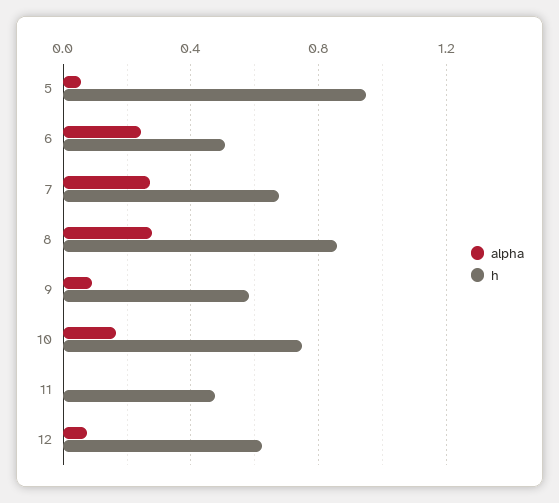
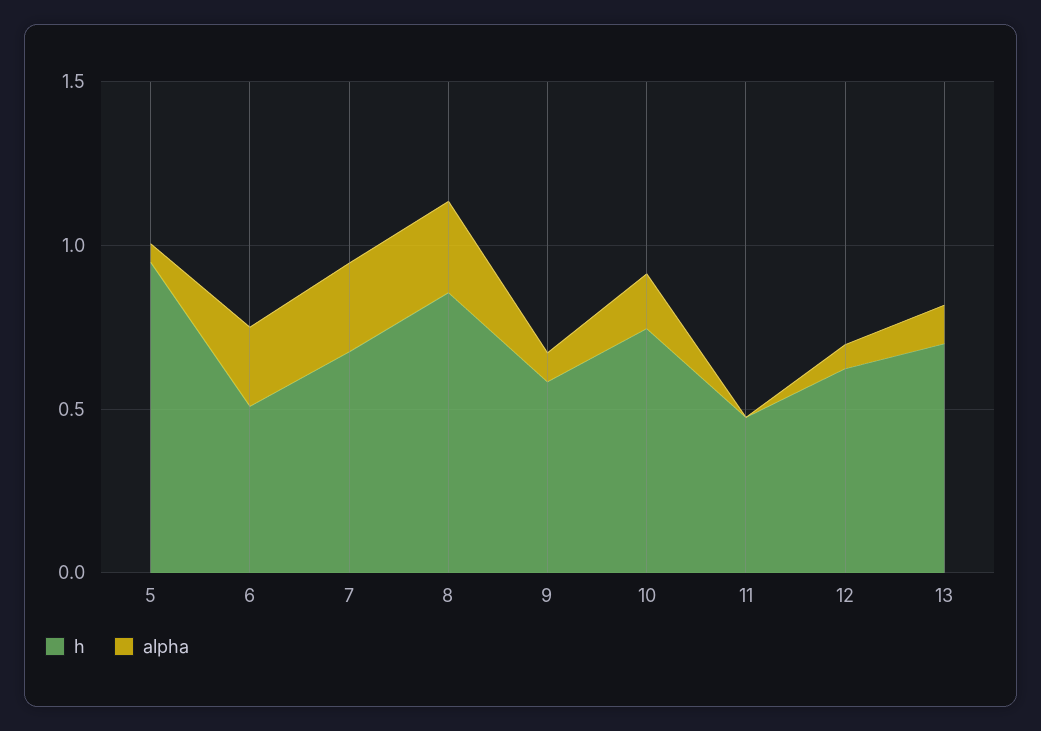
  {
    "alpha": {
      "5": 0.05,
      "6": 0.25,
      "7": 0.25,
      "8": 0.3,
      "9": 0.1,
      "10": 0.15,
      "11": 0,
-     "12": 0.05
+     "12": 0.05,
+     "13": 0.1
    },
    "h": {
      "5": 0.95,
      "6": 0.5,
      "7": 0.65,
      "8": 0.85,
      "9": 0.6,
      "10": 0.75,
      "11": 0.5,
-     "12": 0.6
+     "12": 0.6,
+     "13": 0.7
    }
  }

